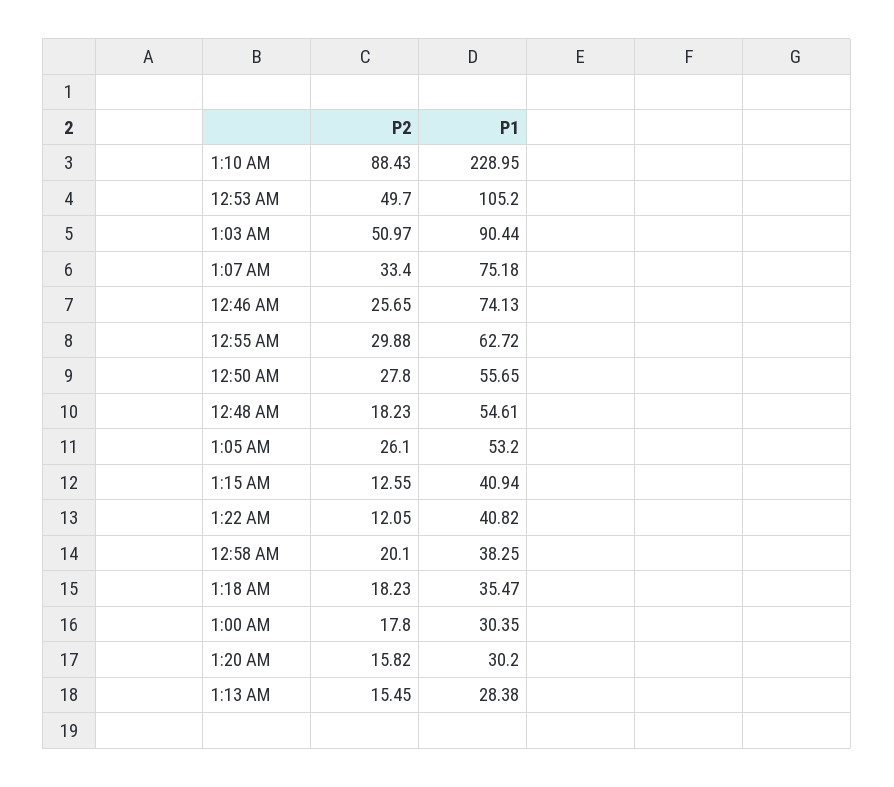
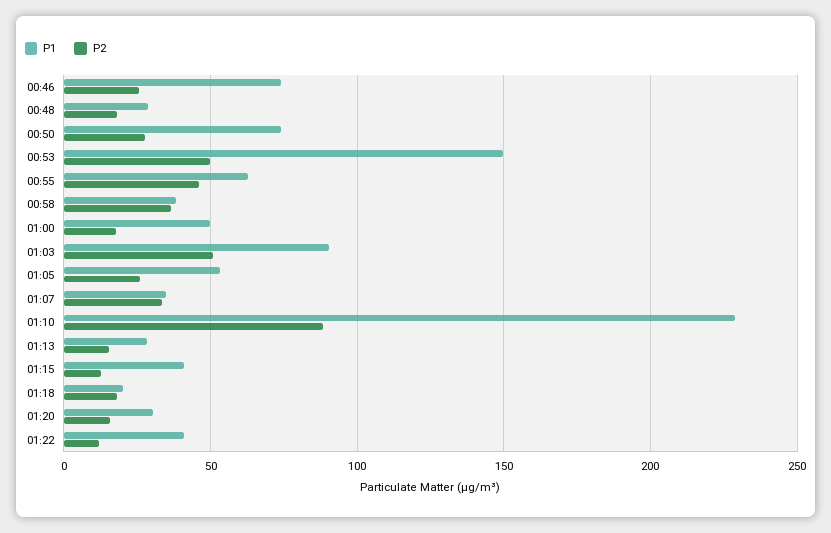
  {
    "P2": {
      "1:10 AM": 88.43,
      "12:53 AM": 49.7,
      "1:03 AM": 50.97,
      "1:07 AM": 33.4,
      "12:46 AM": 25.65,
-     "12:55 AM": 29.88,
+     "12:55 AM": 45,
      "12:50 AM": 27.8,
      "12:48 AM": 18.23,
      "1:05 AM": 26.1,
      "1:15 AM": 12.55,
      "1:22 AM": 12.05,
-     "12:58 AM": 20.1,
+     "12:58 AM": 35,
      "1:18 AM": 18.23,
      "1:00 AM": 17.8,
      "1:20 AM": 15.82,
      "1:13 AM": 15.45
    },
    "P1": {
      "1:10 AM": 228.95,
-     "12:53 AM": 105.2,
+     "12:53 AM": 150,
      "1:03 AM": 90.44,
-     "1:07 AM": 75.18,
+     "1:07 AM": 35,
      "12:46 AM": 74.13,
      "12:55 AM": 62.72,
-     "12:50 AM": 55.65,
+     "12:50 AM": 75,
-     "12:48 AM": 54.61,
+     "12:48 AM": 30,
      "1:05 AM": 53.2,
      "1:15 AM": 40.94,
      "1:22 AM": 40.82,
      "12:58 AM": 38.25,
-     "1:18 AM": 35.47,
+     "1:18 AM": 20,
-     "1:00 AM": 30.35,
+     "1:00 AM": 50,
      "1:20 AM": 30.2,
      "1:13 AM": 28.38
    }
  }

